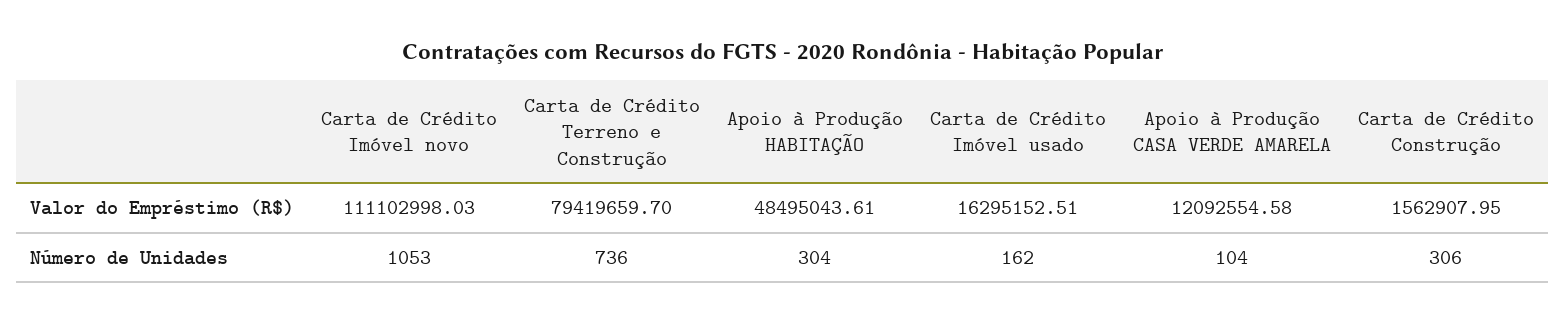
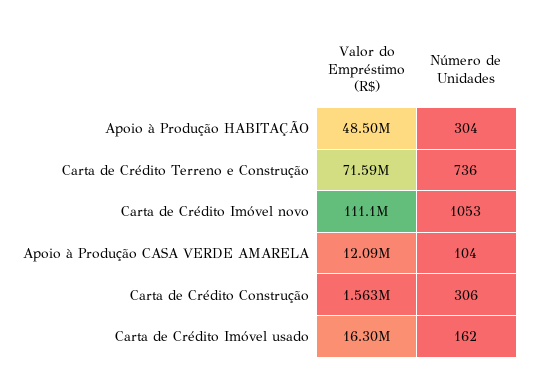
  {
    "Carta de Crédito Imóvel novo": {
      "Valor do Empréstimo (R$)": 111102998.03,
      "Número de Unidades": 1053
    },
    "Carta de Crédito Terreno e Construção": {
-     "Valor do Empréstimo (R$)": 79419659.7,
+     "Valor do Empréstimo (R$)": 71590000,
      "Número de Unidades": 736
    },
    "Apoio à Produção HABITAÇÃO": {
      "Valor do Empréstimo (R$)": 48495043.61,
      "Número de Unidades": 304
    },
    "Carta de Crédito Imóvel usado": {
      "Valor do Empréstimo (R$)": 16295152.51,
      "Número de Unidades": 162
    },
    "Apoio à Produção CASA VERDE AMARELA": {
      "Valor do Empréstimo (R$)": 12092554.58,
      "Número de Unidades": 104
    },
    "Carta de Crédito Construção": {
      "Valor do Empréstimo (R$)": 1562907.95,
      "Número de Unidades": 306
    }
  }

